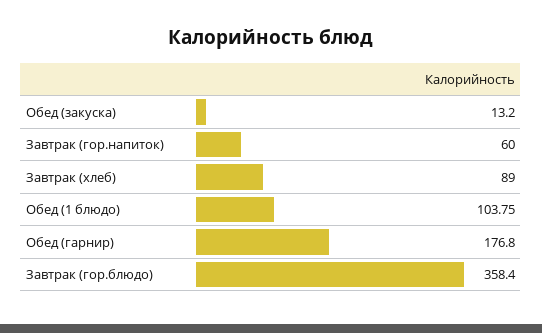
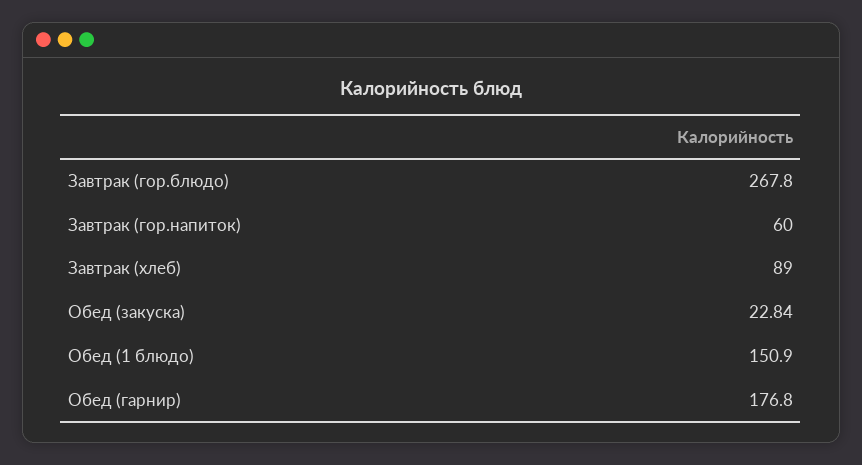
  {
-   "Обед (закуска)": 13.2,
+   "Обед (закуска)": 22.84,
    "Завтрак (гор.напиток)": 60,
    "Завтрак (хлеб)": 89,
-   "Обед (1 блюдо)": 103.75,
+   "Обед (1 блюдо)": 150.9,
    "Обед (гарнир)": 176.8,
-   "Завтрак (гор.блюдо)": 358.4
+   "Завтрак (гор.блюдо)": 267.8
  }

